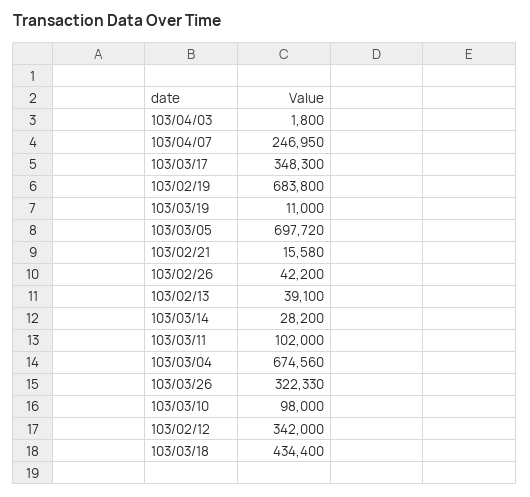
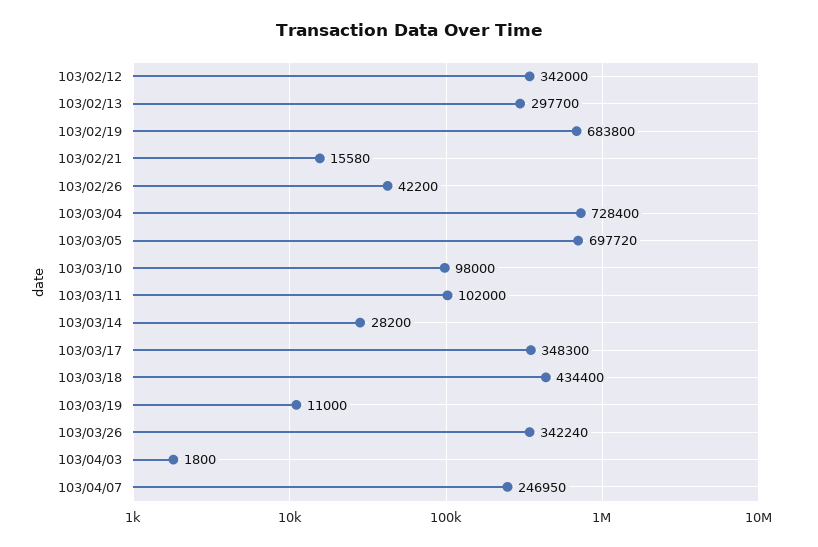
  {
    "103/04/03": 1800,
    "103/04/07": 246950,
    "103/03/17": 348300,
    "103/02/19": 683800,
    "103/03/19": 11000,
    "103/03/05": 697720,
    "103/02/21": 15580,
    "103/02/26": 42200,
-   "103/02/13": 39100,
+   "103/02/13": 297700,
    "103/03/14": 28200,
    "103/03/11": 102000,
-   "103/03/04": 674560,
+   "103/03/04": 728400,
-   "103/03/26": 322330,
+   "103/03/26": 342240,
    "103/03/10": 98000,
    "103/02/12": 342000,
    "103/03/18": 434400
  }

